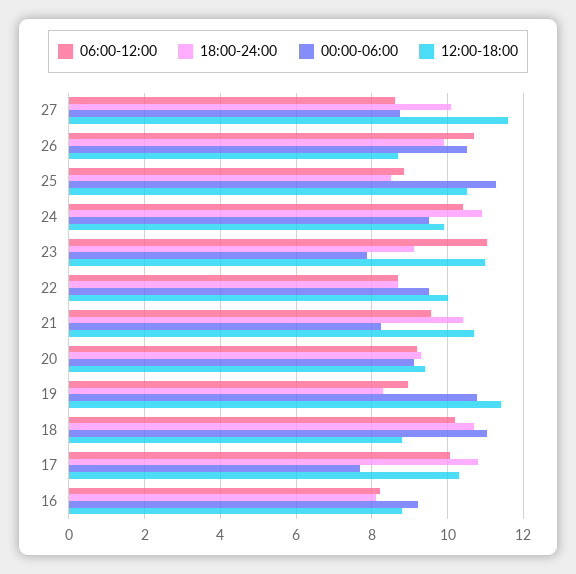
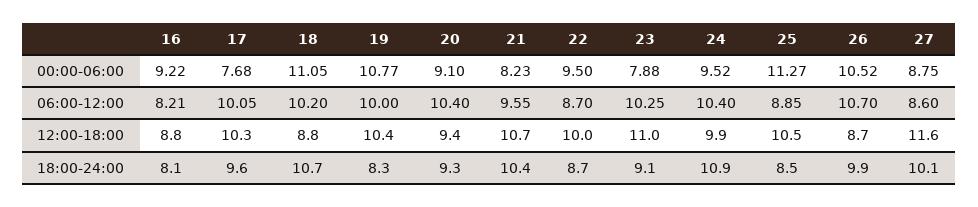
  {
    "06:00-12:00": {
      "27": 8.6,
      "26": 10.7,
      "25": 8.85,
      "24": 10.4,
-     "23": 11,
+     "23": 10.25,
      "22": 8.7,
      "21": 9.55,
-     "20": 9.2,
+     "20": 10.4,
-     "19": 9,
+     "19": 10,
      "18": 10.2,
      "17": 10.05,
      "16": 8.21
    },
    "18:00-24:00": {
      "27": 10.1,
      "26": 9.9,
      "25": 8.5,
      "24": 10.9,
      "23": 9.1,
      "22": 8.7,
      "21": 10.4,
      "20": 9.3,
      "19": 8.3,
      "18": 10.7,
-     "17": 10.8,
+     "17": 9.6,
      "16": 8.1
    },
    "00:00-06:00": {
      "27": 8.75,
      "26": 10.52,
      "25": 11.27,
      "24": 9.52,
      "23": 7.88,
      "22": 9.5,
      "21": 8.23,
      "20": 9.1,
      "19": 10.77,
      "18": 11.05,
      "17": 7.68,
      "16": 9.22
    },
    "12:00-18:00": {
      "27": 11.6,
      "26": 8.7,
      "25": 10.5,
      "24": 9.9,
      "23": 11,
      "22": 10,
      "21": 10.7,
      "20": 9.4,
-     "19": 11.4,
+     "19": 10.4,
      "18": 8.8,
      "17": 10.3,
      "16": 8.8
    }
  }

